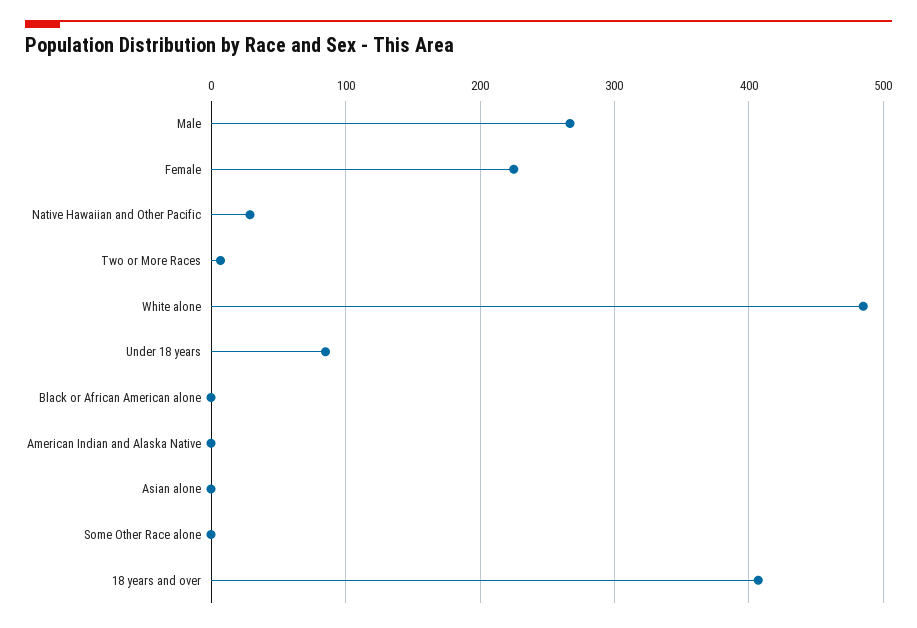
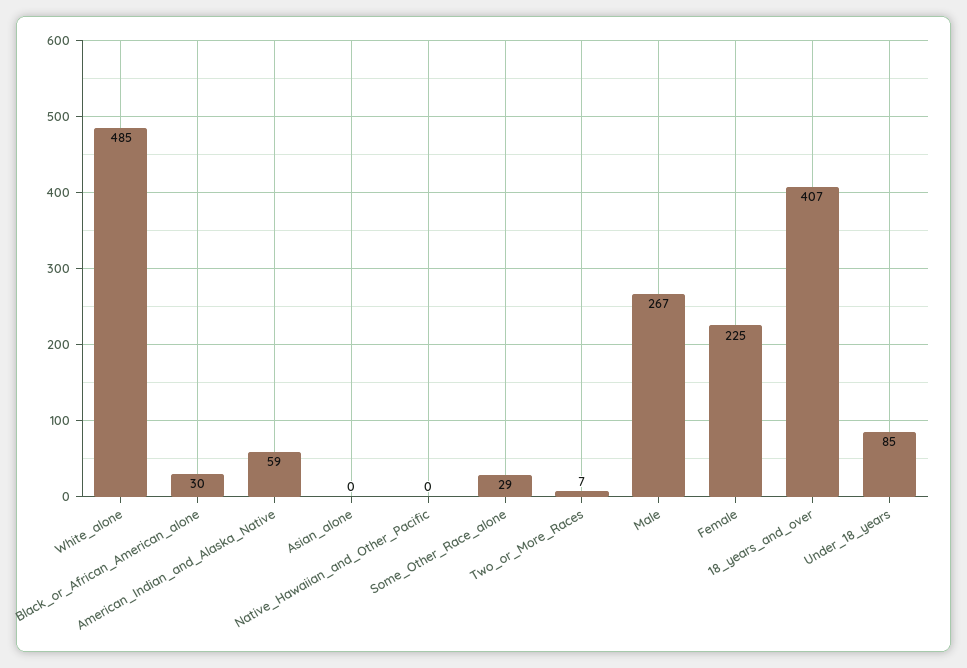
  {
    "Male": 267,
    "Female": 225,
-   "Native Hawaiian and Other Pacific": 30,
+   "Native Hawaiian and Other Pacific": 0,
    "Two or More Races": 7,
    "White alone": 485,
    "Under 18 years": 85,
-   "Black or African American alone": 0,
+   "Black or African American alone": 30,
-   "American Indian and Alaska Native": 0,
+   "American Indian and Alaska Native": 59,
    "Asian alone": 0,
-   "Some Other Race alone": 0,
+   "Some Other Race alone": 29,
    "18 years and over": 407
  }

